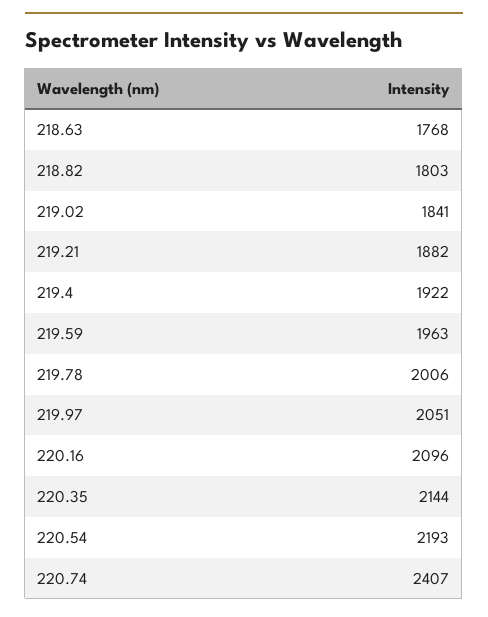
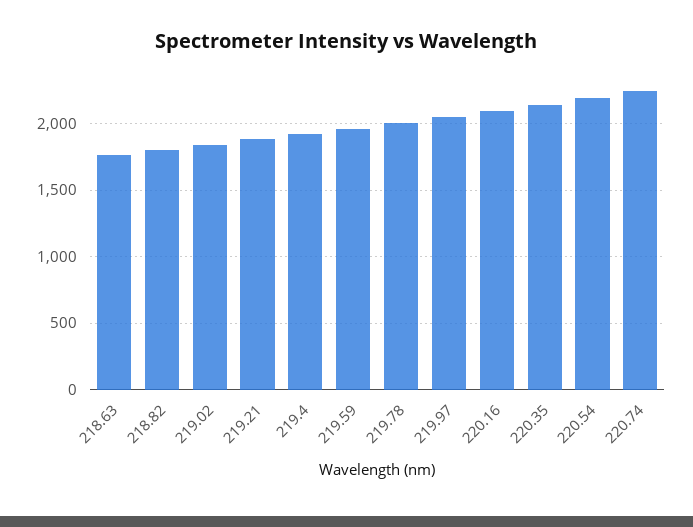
  {
    "218.63": 1768,
    "218.82": 1803,
    "219.02": 1841,
    "219.21": 1882,
    "219.4": 1922,
    "219.59": 1963,
    "219.78": 2006,
    "219.97": 2051,
    "220.16": 2096,
    "220.35": 2144,
    "220.54": 2193,
-   "220.74": 2407
+   "220.74": 2250
  }

